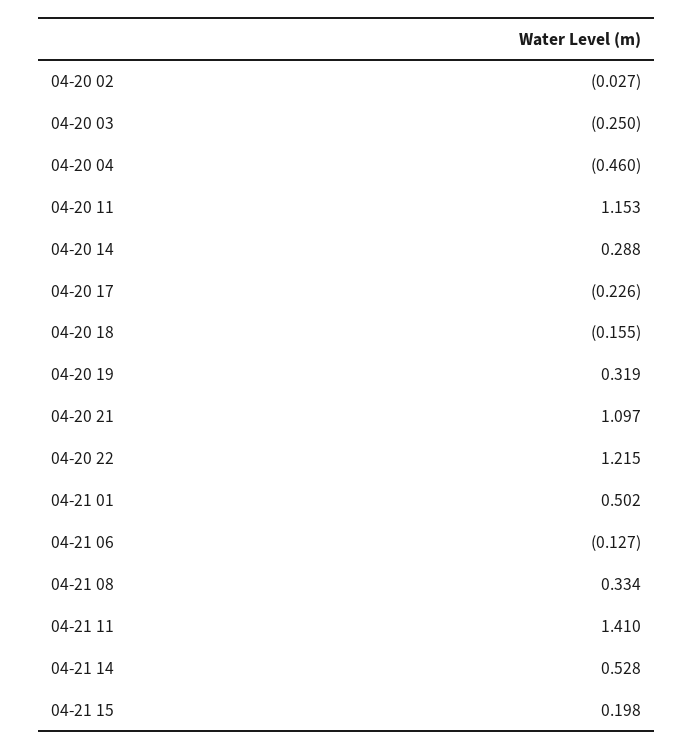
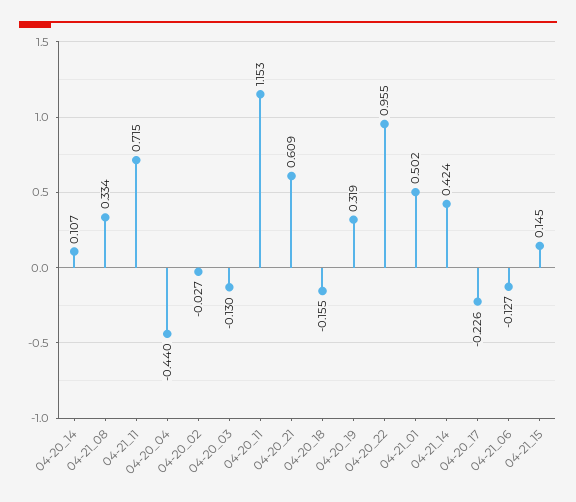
  {
    "04-20 02": -0.027,
-   "04-20 03": -0.25,
+   "04-20 03": -0.13,
-   "04-20 04": -0.46,
+   "04-20 04": -0.44,
    "04-20 11": 1.153,
-   "04-20 14": 0.288,
+   "04-20 14": 0.107,
    "04-20 17": -0.226,
    "04-20 18": -0.155,
    "04-20 19": 0.319,
-   "04-20 21": 1.097,
+   "04-20 21": 0.609,
-   "04-20 22": 1.215,
+   "04-20 22": 0.955,
    "04-21 01": 0.502,
    "04-21 06": -0.127,
    "04-21 08": 0.334,
-   "04-21 11": 1.41,
+   "04-21 11": 0.715,
-   "04-21 14": 0.528,
+   "04-21 14": 0.424,
-   "04-21 15": 0.198
+   "04-21 15": 0.145
  }

